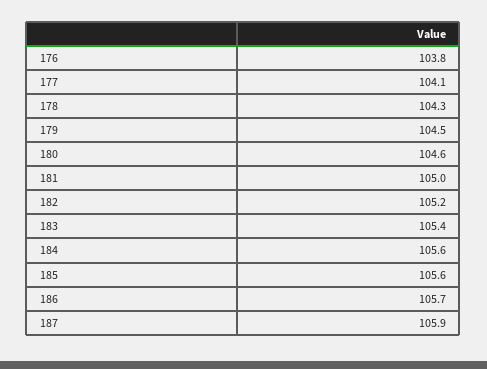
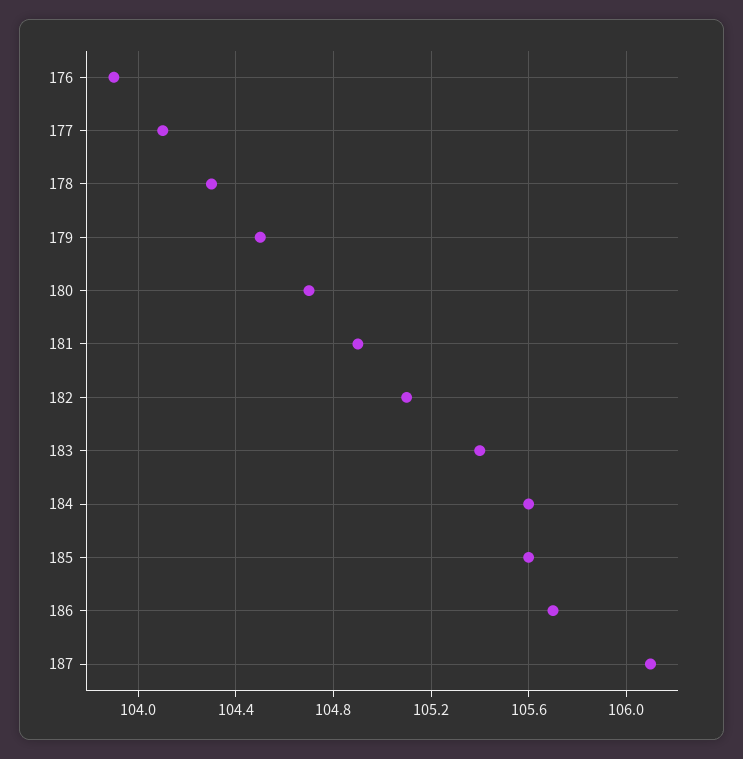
  {
-   "176": 103.8,
+   "176": 103.9,
    "177": 104.1,
    "178": 104.3,
    "179": 104.5,
-   "180": 104.6,
+   "180": 104.7,
-   "181": 105,
+   "181": 104.9,
-   "182": 105.2,
+   "182": 105.1,
    "183": 105.4,
    "184": 105.6,
    "185": 105.6,
    "186": 105.7,
-   "187": 105.9
+   "187": 106.1
  }

